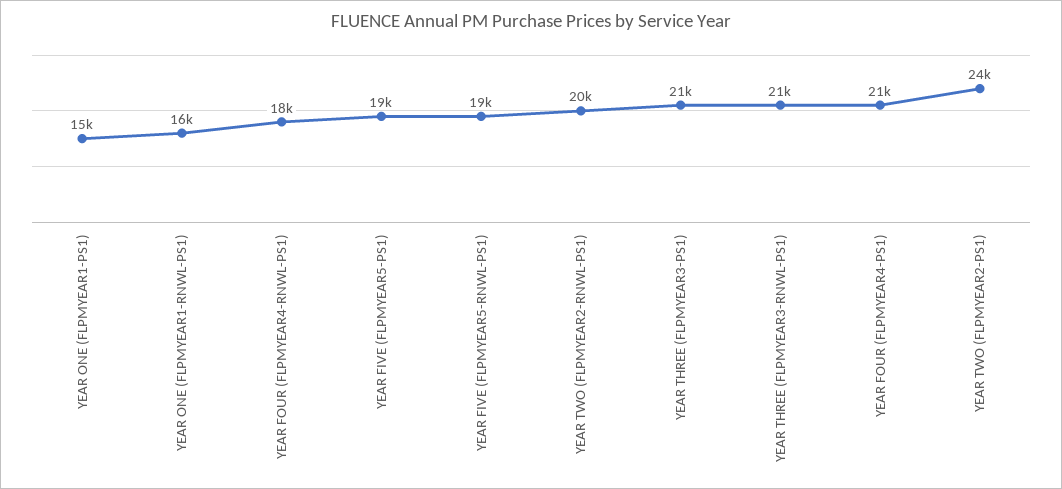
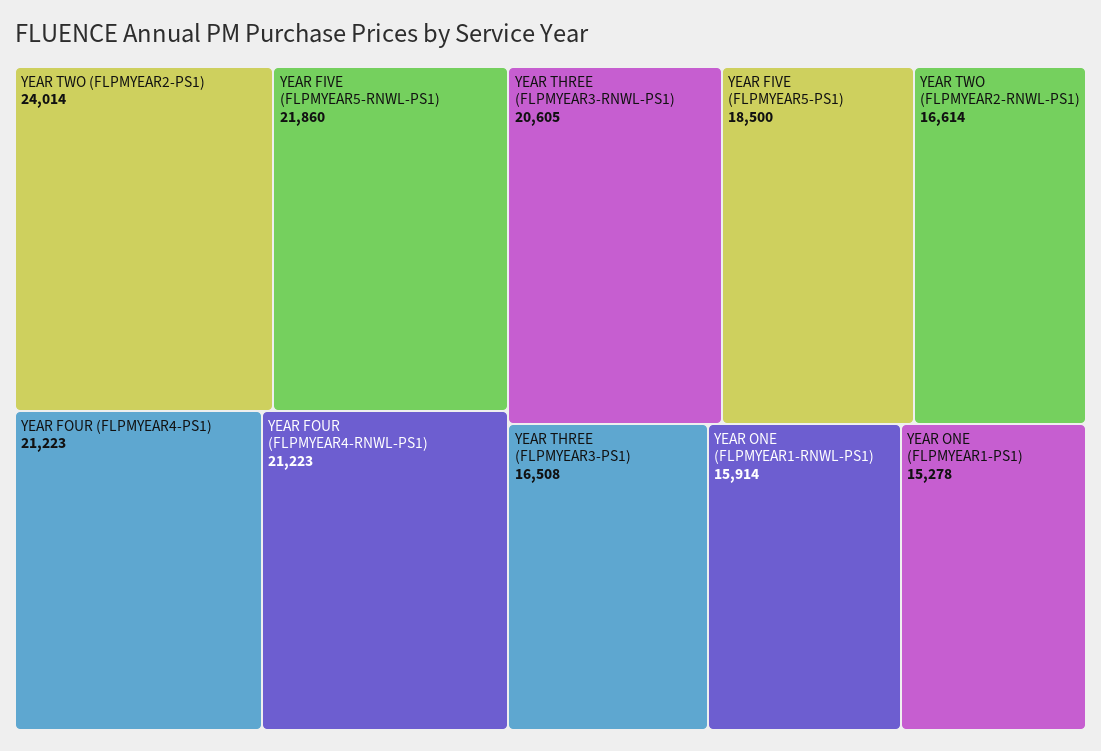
  {
    "YEAR ONE (FLPMYEAR1-PS1)": 15278,
    "YEAR ONE (FLPMYEAR1-RNWL-PS1)": 15914,
-   "YEAR FOUR (FLPMYEAR4-RNWL-PS1)": 18000,
+   "YEAR FOUR (FLPMYEAR4-RNWL-PS1)": 21223,
    "YEAR FIVE (FLPMYEAR5-PS1)": 18500,
-   "YEAR FIVE (FLPMYEAR5-RNWL-PS1)": 19000,
+   "YEAR FIVE (FLPMYEAR5-RNWL-PS1)": 21860,
-   "YEAR TWO (FLPMYEAR2-RNWL-PS1)": 20000,
+   "YEAR TWO (FLPMYEAR2-RNWL-PS1)": 16614,
-   "YEAR THREE (FLPMYEAR3-PS1)": 21000,
+   "YEAR THREE (FLPMYEAR3-PS1)": 16508,
    "YEAR THREE (FLPMYEAR3-RNWL-PS1)": 20605,
    "YEAR FOUR (FLPMYEAR4-PS1)": 21223,
    "YEAR TWO (FLPMYEAR2-PS1)": 24014
  }

